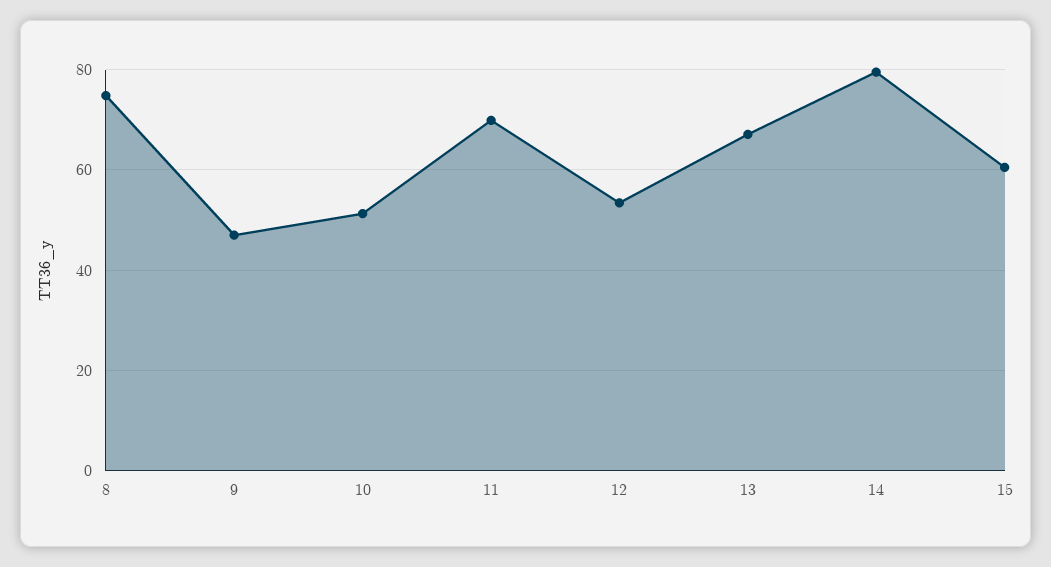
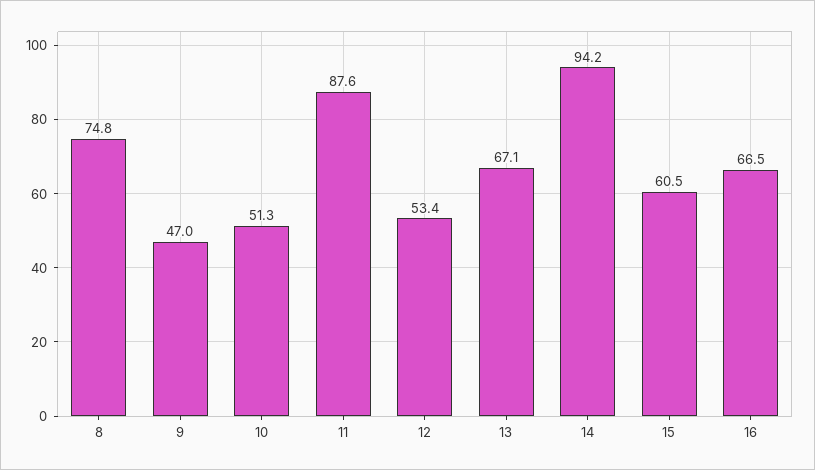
  {
    "8": 74.8,
    "9": 47,
    "10": 51.3,
-   "11": 70,
+   "11": 87.6,
    "12": 53.4,
    "13": 67.1,
-   "14": 80,
+   "14": 94.2,
-   "15": 60.5
+   "15": 60.5,
+   "16": 66.5
  }

